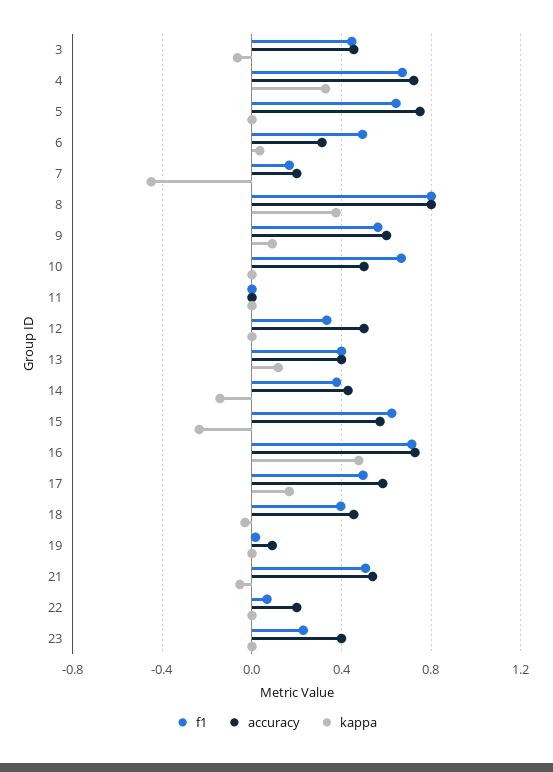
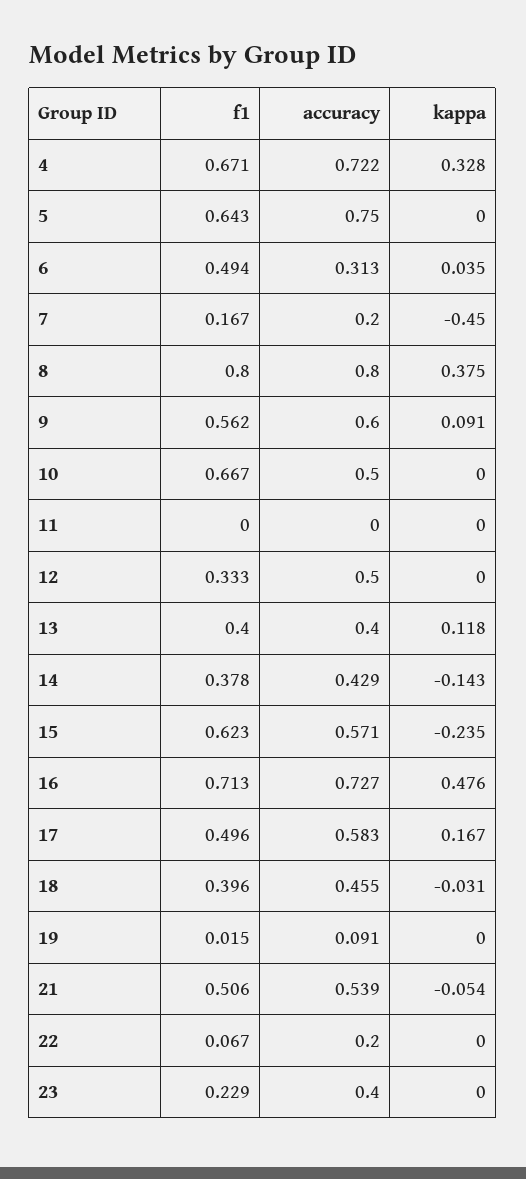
  {
    "f1": {
-     "3": 0.45,
      "4": 0.671,
      "5": 0.643,
      "6": 0.494,
      "7": 0.167,
      "8": 0.8,
      "9": 0.562,
      "10": 0.667,
      "11": 0,
      "12": 0.333,
      "13": 0.4,
      "14": 0.378,
      "15": 0.623,
      "16": 0.713,
      "17": 0.496,
      "18": 0.396,
      "19": 0.015,
      "21": 0.506,
      "22": 0.067,
      "23": 0.229
    },
    "accuracy": {
-     "3": 0.45,
      "4": 0.722,
      "5": 0.75,
      "6": 0.313,
      "7": 0.2,
      "8": 0.8,
      "9": 0.6,
      "10": 0.5,
      "11": 0,
      "12": 0.5,
      "13": 0.4,
      "14": 0.429,
      "15": 0.571,
      "16": 0.727,
      "17": 0.583,
      "18": 0.455,
      "19": 0.091,
      "21": 0.539,
      "22": 0.2,
      "23": 0.4
    },
    "kappa": {
-     "3": -0.05,
      "4": 0.328,
      "5": 0,
      "6": 0.035,
      "7": -0.45,
      "8": 0.375,
      "9": 0.091,
      "10": 0,
      "11": 0,
      "12": 0,
      "13": 0.118,
      "14": -0.143,
      "15": -0.235,
      "16": 0.476,
      "17": 0.167,
      "18": -0.031,
      "19": 0,
      "21": -0.054,
      "22": 0,
      "23": 0
    }
  }

